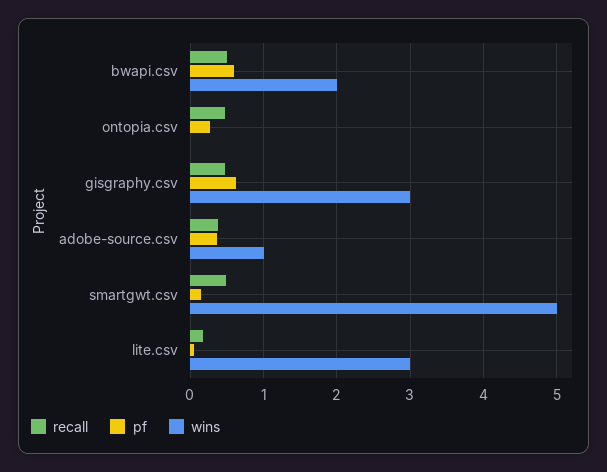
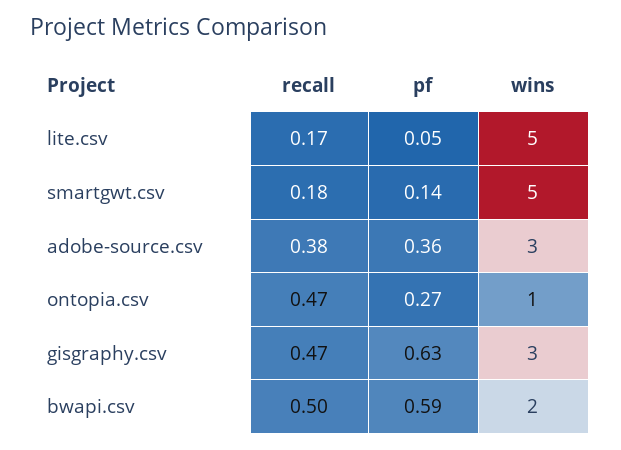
  {
    "recall": {
      "bwapi.csv": 0.5,
      "ontopia.csv": 0.47,
      "gisgraphy.csv": 0.47,
      "adobe-source.csv": 0.38,
-     "smartgwt.csv": 0.5,
+     "smartgwt.csv": 0.18,
      "lite.csv": 0.17
    },
    "pf": {
      "bwapi.csv": 0.59,
      "ontopia.csv": 0.27,
      "gisgraphy.csv": 0.63,
      "adobe-source.csv": 0.36,
      "smartgwt.csv": 0.14,
      "lite.csv": 0.05
    },
    "wins": {
      "bwapi.csv": 2,
-     "ontopia.csv": 0,
+     "ontopia.csv": 1,
      "gisgraphy.csv": 3,
-     "adobe-source.csv": 1,
+     "adobe-source.csv": 3,
      "smartgwt.csv": 5,
-     "lite.csv": 3
+     "lite.csv": 5
    }
  }

